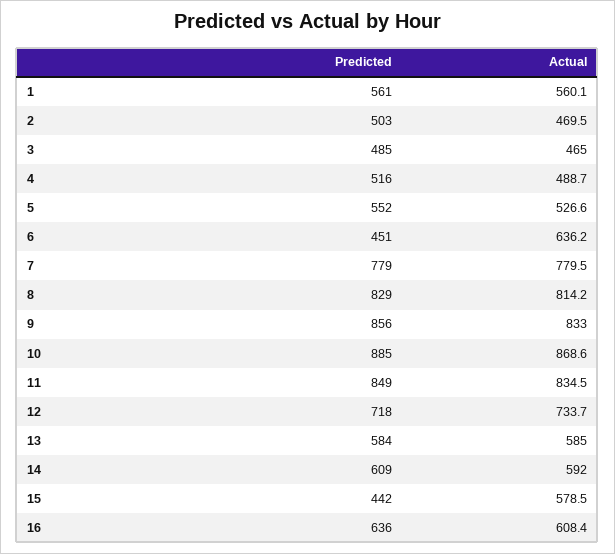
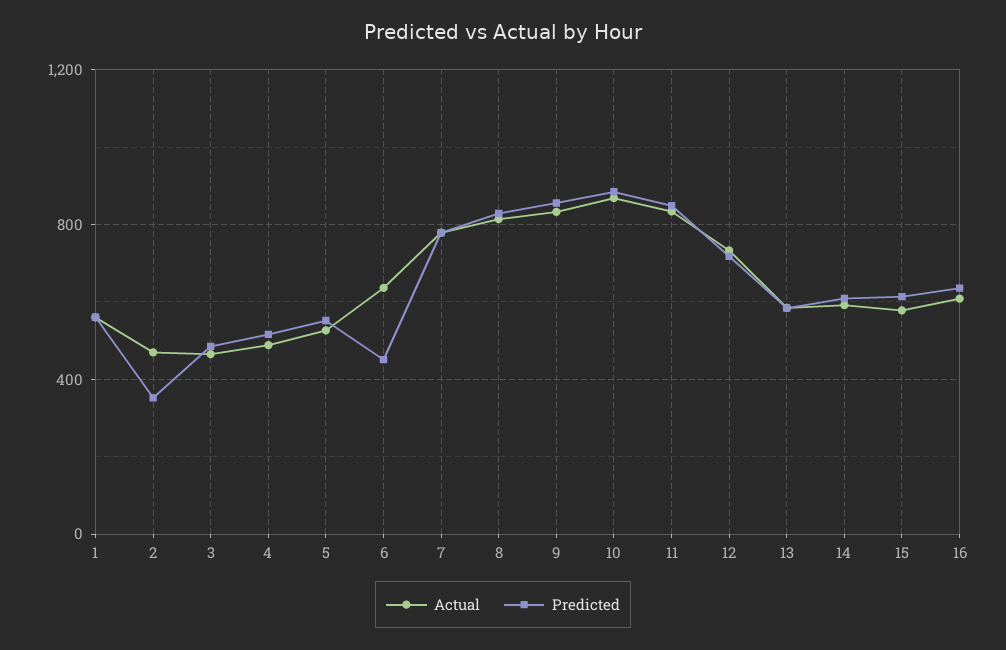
  {
    "Predicted": {
      "1": 561,
-     "2": 503,
+     "2": 350,
      "3": 485,
      "4": 516,
      "5": 552,
      "6": 451,
      "7": 779,
      "8": 829,
      "9": 856,
      "10": 885,
      "11": 849,
      "12": 718,
      "13": 584,
      "14": 609,
-     "15": 442,
+     "15": 600,
      "16": 636
    },
    "Actual": {
      "1": 560.1,
      "2": 469.5,
      "3": 465,
      "4": 488.7,
      "5": 526.6,
      "6": 636.2,
      "7": 779.5,
      "8": 814.2,
      "9": 833,
      "10": 868.6,
      "11": 834.5,
      "12": 733.7,
      "13": 585,
      "14": 592,
      "15": 578.5,
      "16": 608.4
    }
  }

